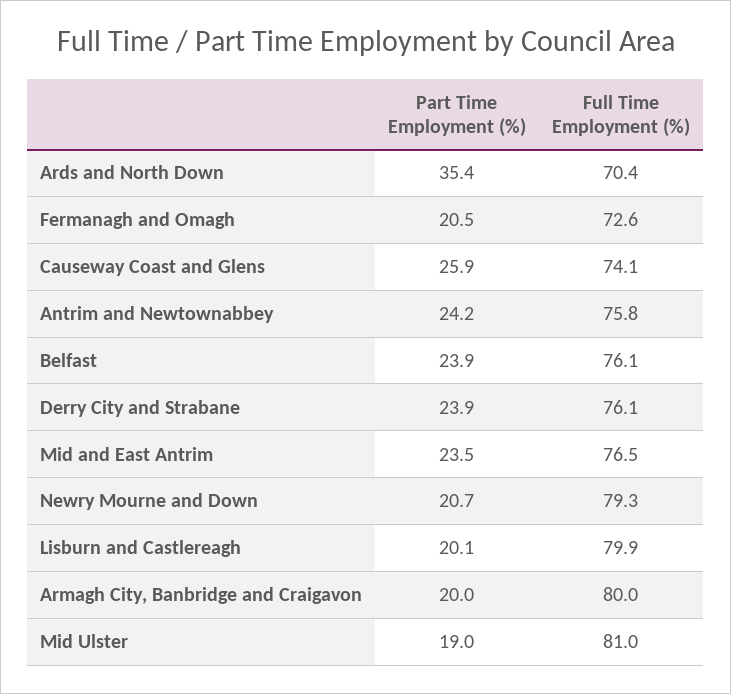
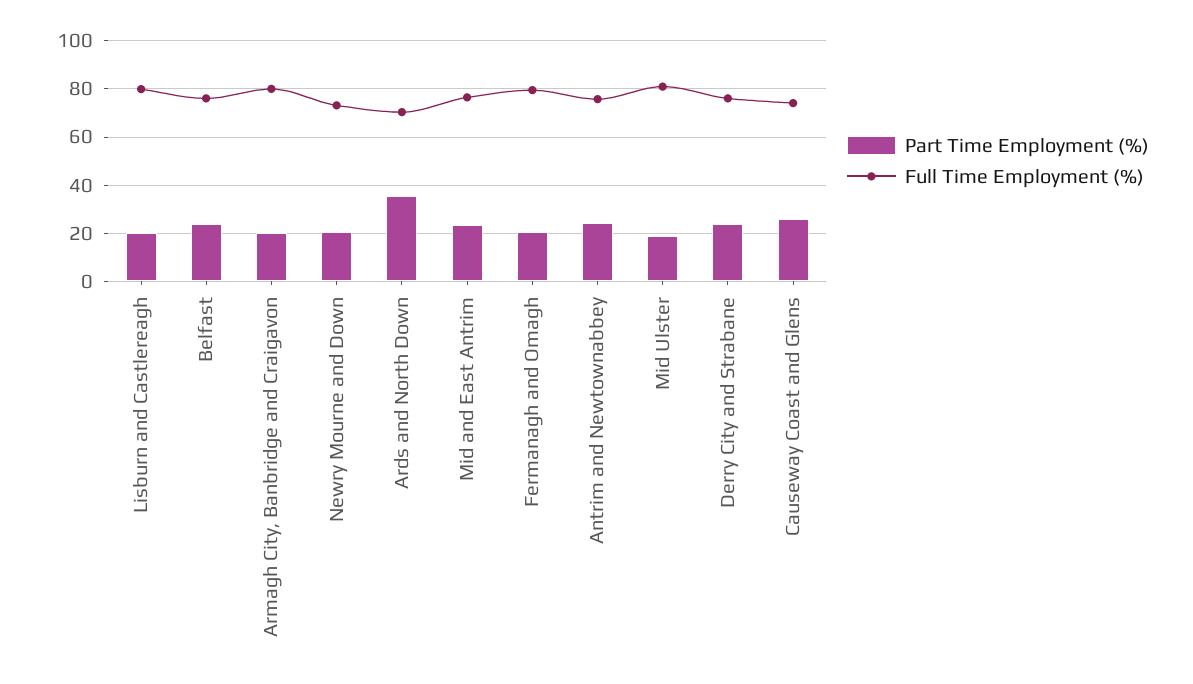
  {
    "Part Time Employment (%)": {
      "Ards and North Down": 35.4,
      "Fermanagh and Omagh": 20.5,
      "Causeway Coast and Glens": 25.9,
      "Antrim and Newtownabbey": 24.2,
      "Belfast": 23.9,
      "Derry City and Strabane": 23.9,
      "Mid and East Antrim": 23.5,
      "Newry Mourne and Down": 20.7,
      "Lisburn and Castlereagh": 20.1,
      "Armagh City, Banbridge and Craigavon": 20,
      "Mid Ulster": 19
    },
    "Full Time Employment (%)": {
      "Ards and North Down": 70.4,
-     "Fermanagh and Omagh": 72.6,
+     "Fermanagh and Omagh": 80,
      "Causeway Coast and Glens": 74.1,
      "Antrim and Newtownabbey": 75.8,
      "Belfast": 76.1,
      "Derry City and Strabane": 76.1,
      "Mid and East Antrim": 76.5,
-     "Newry Mourne and Down": 79.3,
+     "Newry Mourne and Down": 72.5,
      "Lisburn and Castlereagh": 79.9,
      "Armagh City, Banbridge and Craigavon": 80,
      "Mid Ulster": 81
    }
  }

